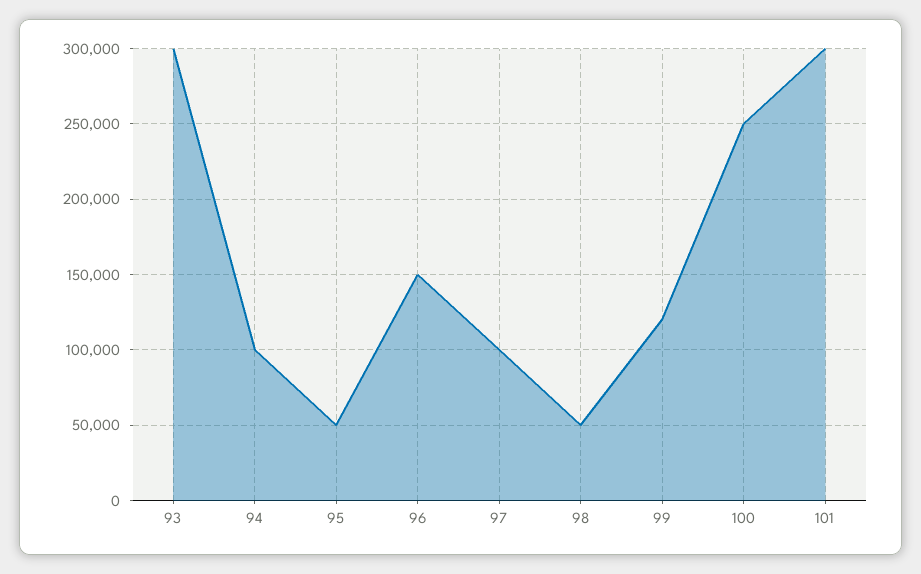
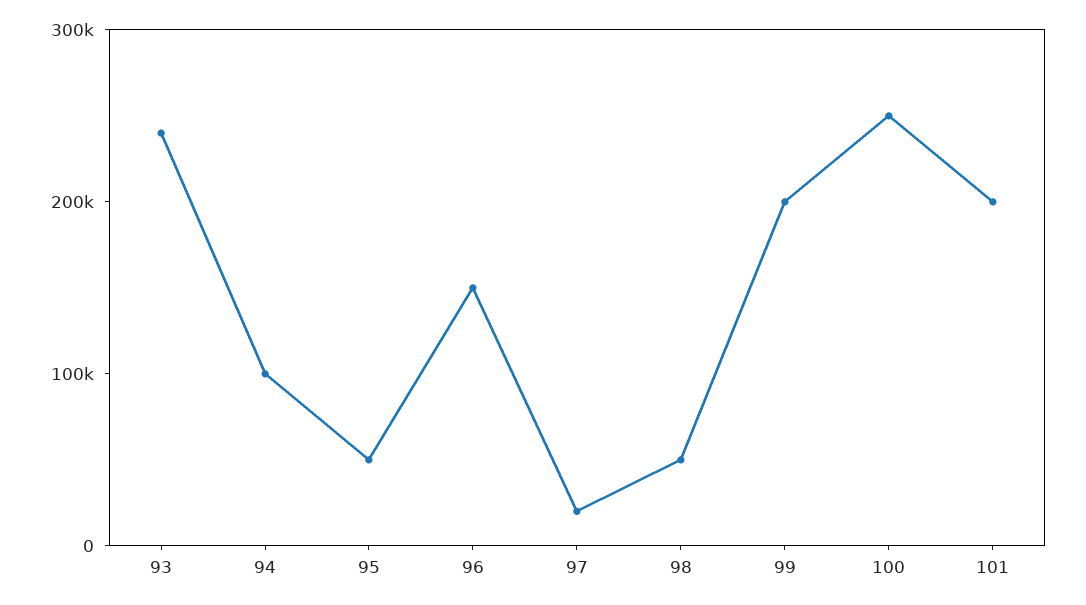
  {
-   "93": 300000,
+   "93": 240000,
    "94": 100000,
    "95": 50000,
    "96": 150000,
-   "97": 100000,
+   "97": 20000,
    "98": 50000,
-   "99": 120000,
+   "99": 200000,
    "100": 250000,
-   "101": 300000
+   "101": 200000
  }

